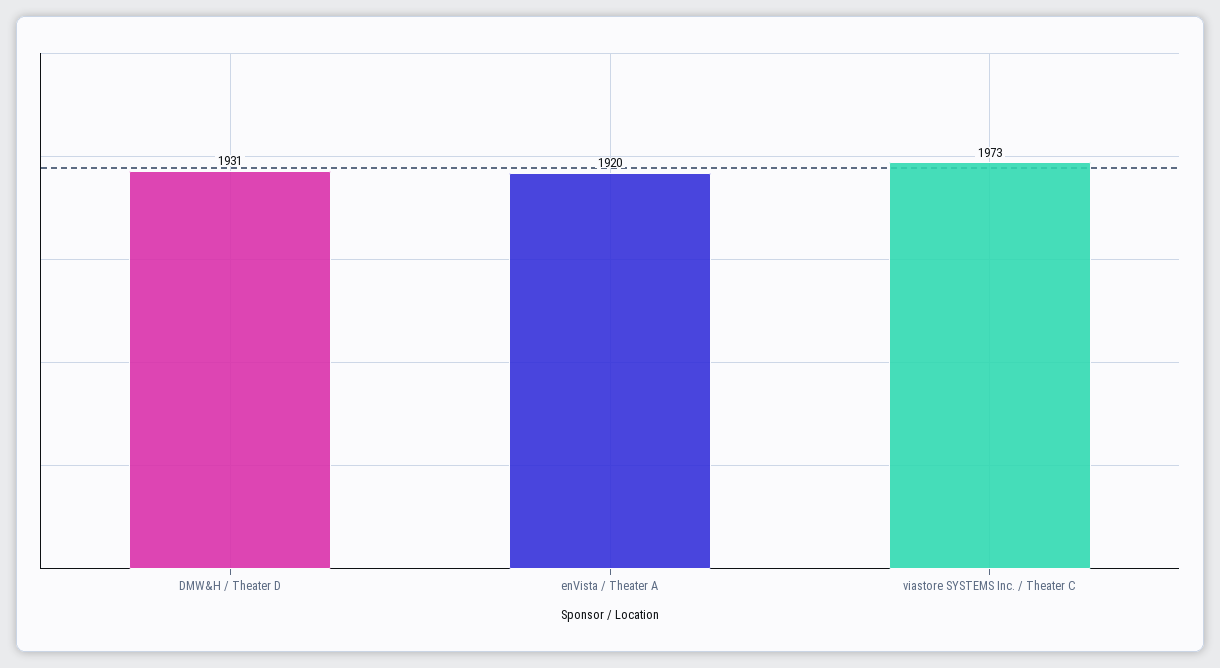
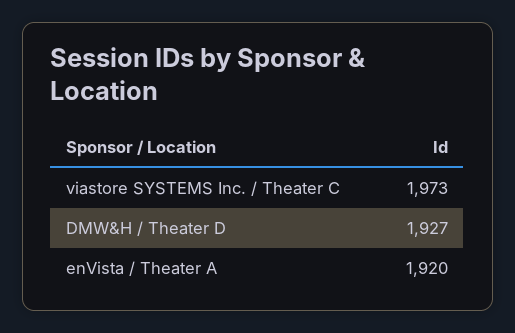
  {
-   "DMW&H / Theater D": 1931,
+   "DMW&H / Theater D": 1927,
    "enVista / Theater A": 1920,
    "viastore SYSTEMS Inc. / Theater C": 1973
  }

